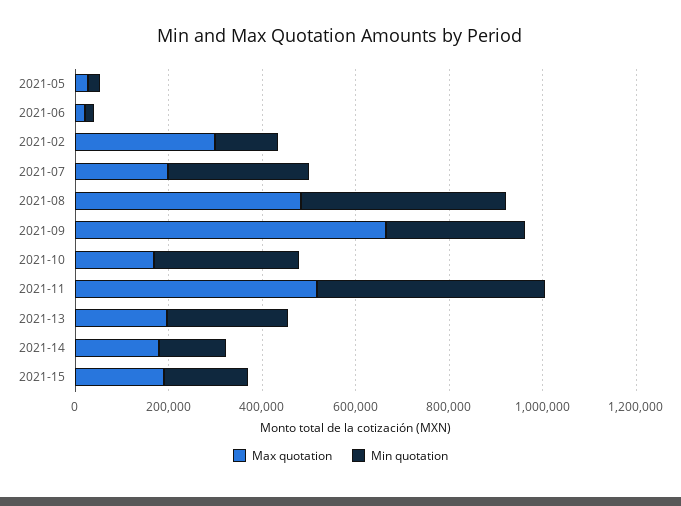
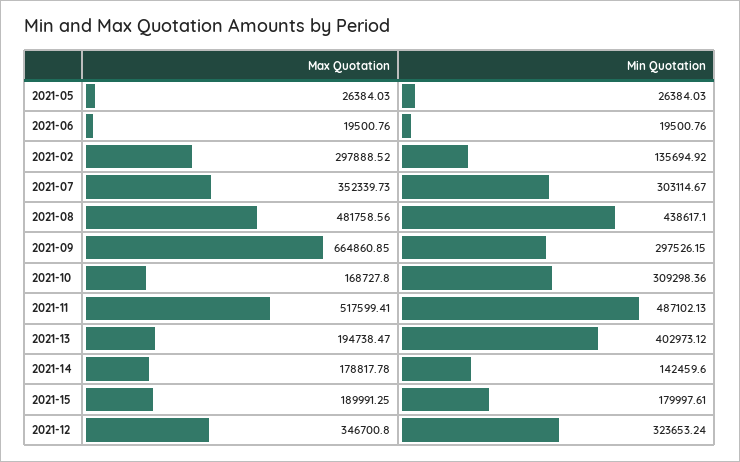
  {
    "Max quotation": {
      "2021-05": 26384.03,
      "2021-06": 19500.76,
      "2021-02": 297888.52,
-     "2021-07": 200000,
+     "2021-07": 352339.73,
      "2021-08": 481758.56,
      "2021-09": 664860.85,
      "2021-10": 168727.8,
      "2021-11": 517599.41,
      "2021-13": 194738.47,
      "2021-14": 178817.78,
-     "2021-15": 189991.25
+     "2021-15": 189991.25,
+     "2021-12": 346700.8
    },
    "Min quotation": {
      "2021-05": 26384.03,
      "2021-06": 19500.76,
      "2021-02": 135694.92,
      "2021-07": 303114.67,
      "2021-08": 438617.1,
      "2021-09": 297526.15,
      "2021-10": 309298.36,
      "2021-11": 487102.13,
-     "2021-13": 250000,
+     "2021-13": 402973.12,
      "2021-14": 142459.6,
-     "2021-15": 179997.61
+     "2021-15": 179997.61,
+     "2021-12": 323653.24
    }
  }

